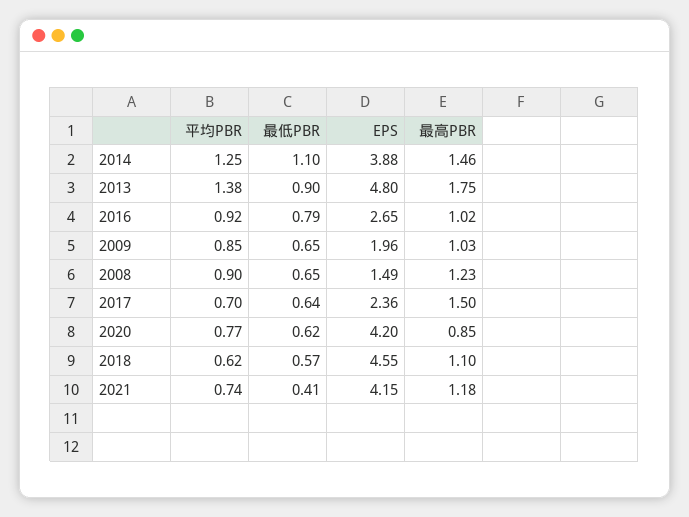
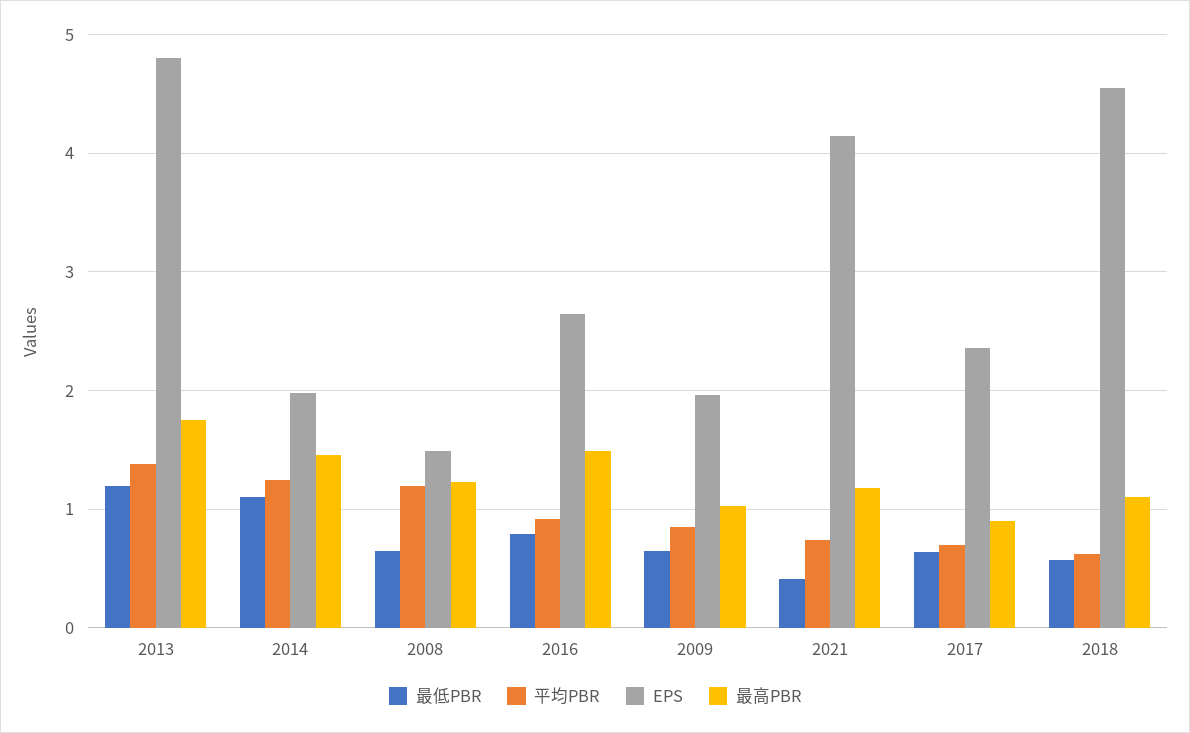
  {
    "平均PBR": {
      "2014": 1.25,
      "2013": 1.38,
      "2016": 0.92,
      "2009": 0.85,
-     "2008": 0.9,
+     "2008": 1.2,
      "2017": 0.7,
-     "2020": 0.77,
      "2018": 0.62,
      "2021": 0.74
    },
    "最低PBR": {
      "2014": 1.1,
-     "2013": 0.9,
+     "2013": 1.2,
      "2016": 0.79,
      "2009": 0.65,
      "2008": 0.65,
      "2017": 0.64,
-     "2020": 0.62,
      "2018": 0.57,
      "2021": 0.41
    },
    "EPS": {
-     "2014": 3.88,
+     "2014": 2,
      "2013": 4.8,
      "2016": 2.65,
      "2009": 1.96,
      "2008": 1.49,
      "2017": 2.36,
-     "2020": 4.2,
      "2018": 4.55,
      "2021": 4.15
    },
    "最高PBR": {
      "2014": 1.46,
      "2013": 1.75,
-     "2016": 1.02,
+     "2016": 1.5,
      "2009": 1.03,
      "2008": 1.23,
-     "2017": 1.5,
+     "2017": 0.9,
-     "2020": 0.85,
      "2018": 1.1,
      "2021": 1.18
    }
  }

